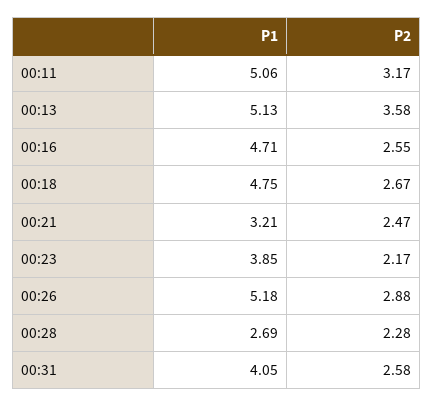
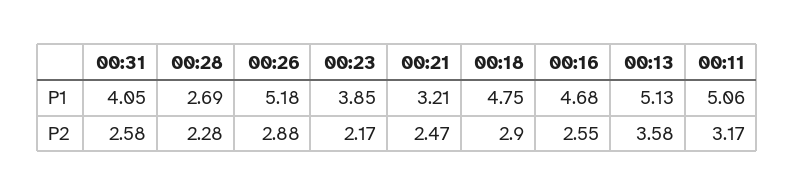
  {
    "P1": {
      "00:11": 5.06,
      "00:13": 5.13,
-     "00:16": 4.71,
+     "00:16": 4.68,
      "00:18": 4.75,
      "00:21": 3.21,
      "00:23": 3.85,
      "00:26": 5.18,
      "00:28": 2.69,
      "00:31": 4.05
    },
    "P2": {
      "00:11": 3.17,
      "00:13": 3.58,
      "00:16": 2.55,
-     "00:18": 2.67,
+     "00:18": 2.9,
      "00:21": 2.47,
      "00:23": 2.17,
      "00:26": 2.88,
      "00:28": 2.28,
      "00:31": 2.58
    }
  }

